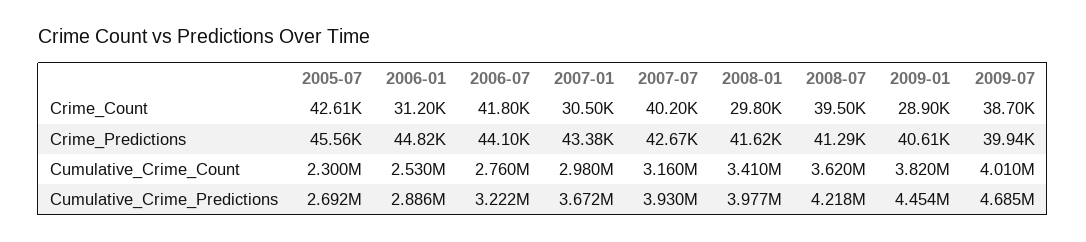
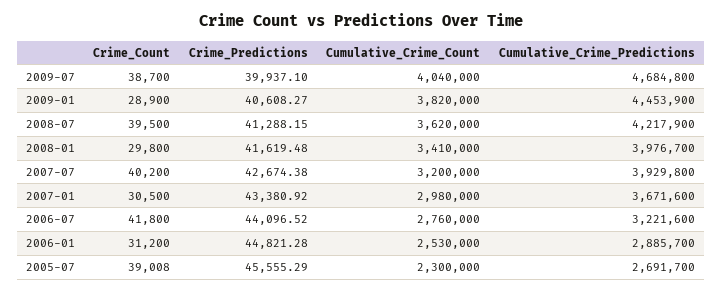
  {
    "2005-07": {
-     "Crime_Count": 42610,
+     "Crime_Count": 39008,
      "Crime_Predictions": 45555.29,
      "Cumulative_Crime_Count": 2300000,
      "Cumulative_Crime_Predictions": 2691700
    },
    "2006-01": {
      "Crime_Count": 31200,
      "Crime_Predictions": 44821.28,
      "Cumulative_Crime_Count": 2530000,
      "Cumulative_Crime_Predictions": 2885700
    },
    "2006-07": {
      "Crime_Count": 41800,
      "Crime_Predictions": 44096.52,
      "Cumulative_Crime_Count": 2760000,
      "Cumulative_Crime_Predictions": 3221600
    },
    "2007-01": {
      "Crime_Count": 30500,
      "Crime_Predictions": 43380.92,
      "Cumulative_Crime_Count": 2980000,
      "Cumulative_Crime_Predictions": 3671600
    },
    "2007-07": {
      "Crime_Count": 40200,
      "Crime_Predictions": 42674.38,
-     "Cumulative_Crime_Count": 3160000,
+     "Cumulative_Crime_Count": 3200000,
      "Cumulative_Crime_Predictions": 3929800
    },
    "2008-01": {
      "Crime_Count": 29800,
      "Crime_Predictions": 41619.48,
      "Cumulative_Crime_Count": 3410000,
      "Cumulative_Crime_Predictions": 3976700
    },
    "2008-07": {
      "Crime_Count": 39500,
      "Crime_Predictions": 41288.15,
      "Cumulative_Crime_Count": 3620000,
      "Cumulative_Crime_Predictions": 4217900
    },
    "2009-01": {
      "Crime_Count": 28900,
      "Crime_Predictions": 40608.27,
      "Cumulative_Crime_Count": 3820000,
      "Cumulative_Crime_Predictions": 4453900
    },
    "2009-07": {
      "Crime_Count": 38700,
      "Crime_Predictions": 39937.1,
-     "Cumulative_Crime_Count": 4010000,
+     "Cumulative_Crime_Count": 4040000,
      "Cumulative_Crime_Predictions": 4684800
    }
  }

